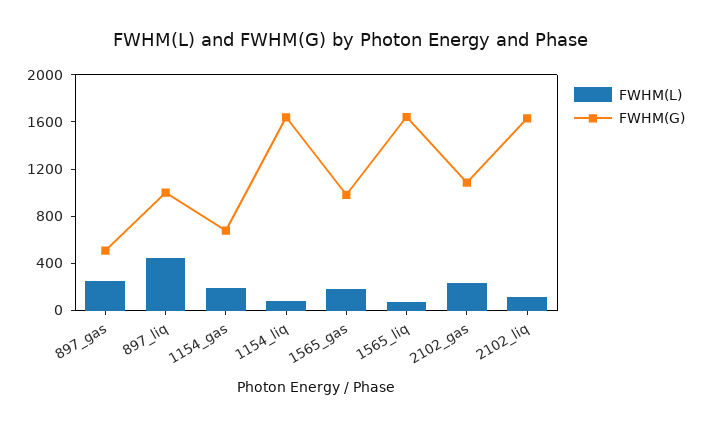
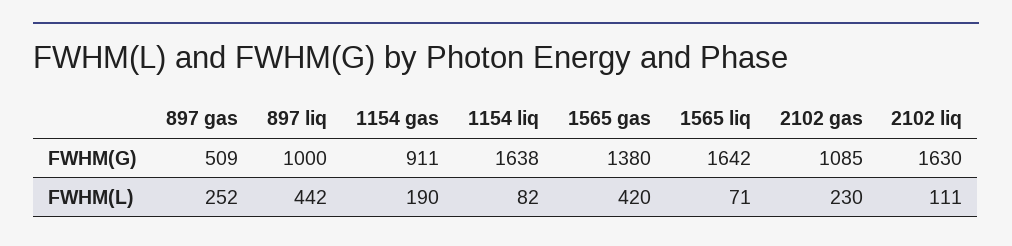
  {
    "FWHM(L)": {
      "897_gas": 252,
      "897_liq": 442,
      "1154_gas": 190,
      "1154_liq": 82,
-     "1565_gas": 200,
+     "1565_gas": 420,
      "1565_liq": 71,
      "2102_gas": 230,
      "2102_liq": 111
    },
    "FWHM(G)": {
      "897_gas": 509,
      "897_liq": 1000,
-     "1154_gas": 700,
+     "1154_gas": 911,
      "1154_liq": 1638,
-     "1565_gas": 1000,
+     "1565_gas": 1380,
      "1565_liq": 1642,
      "2102_gas": 1085,
      "2102_liq": 1630
    }
  }

